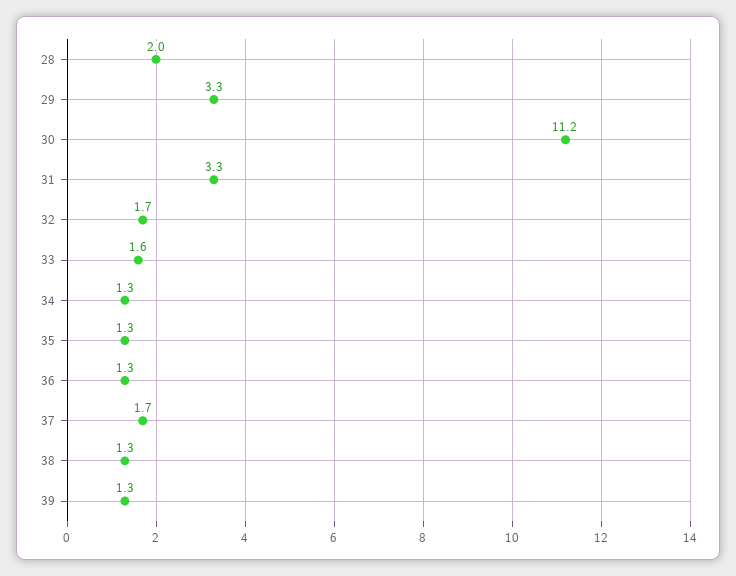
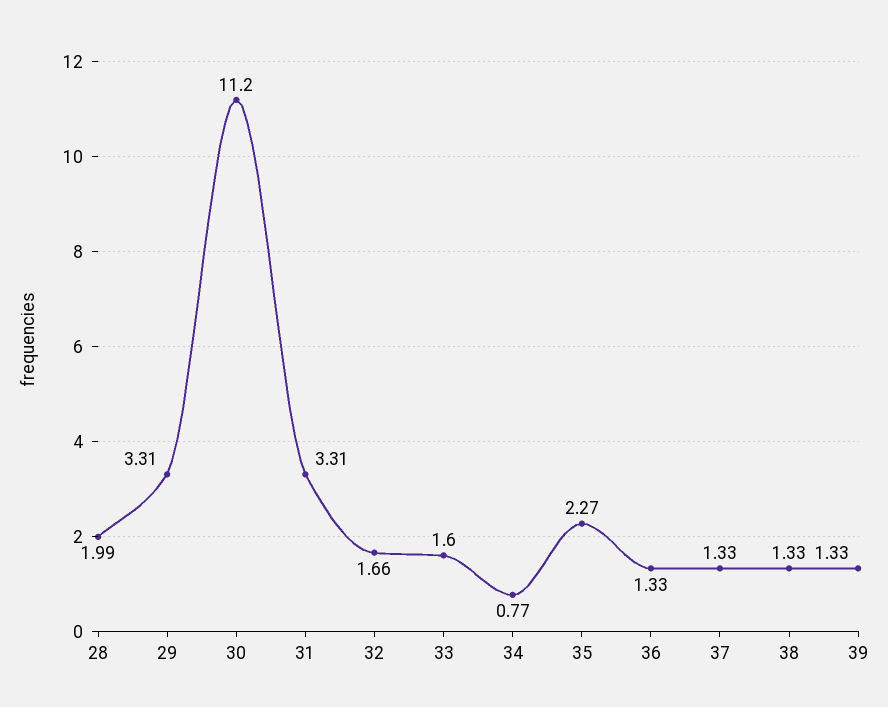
  {
    "28": 1.99,
    "29": 3.31,
    "30": 11.2,
    "31": 3.31,
    "32": 1.66,
    "33": 1.6,
-   "34": 1.3,
+   "34": 0.77,
-   "35": 1.3,
+   "35": 2.27,
    "36": 1.33,
-   "37": 1.7,
+   "37": 1.33,
    "38": 1.33,
    "39": 1.33
  }

